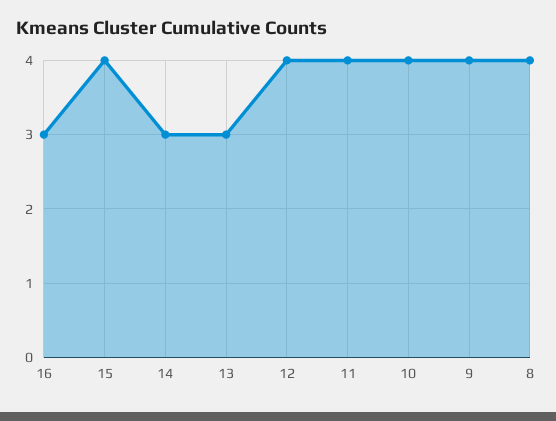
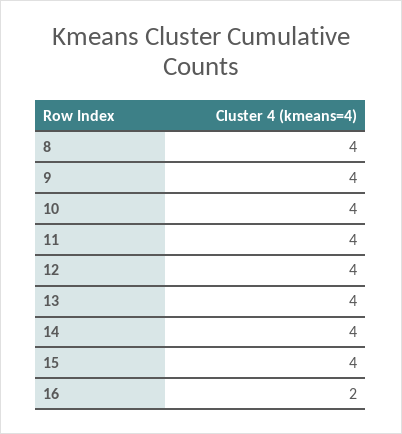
  {
-   "16": 3,
+   "16": 2,
    "15": 4,
-   "14": 3,
+   "14": 4,
-   "13": 3,
+   "13": 4,
    "12": 4,
    "11": 4,
    "10": 4,
    "9": 4,
    "8": 4
  }

